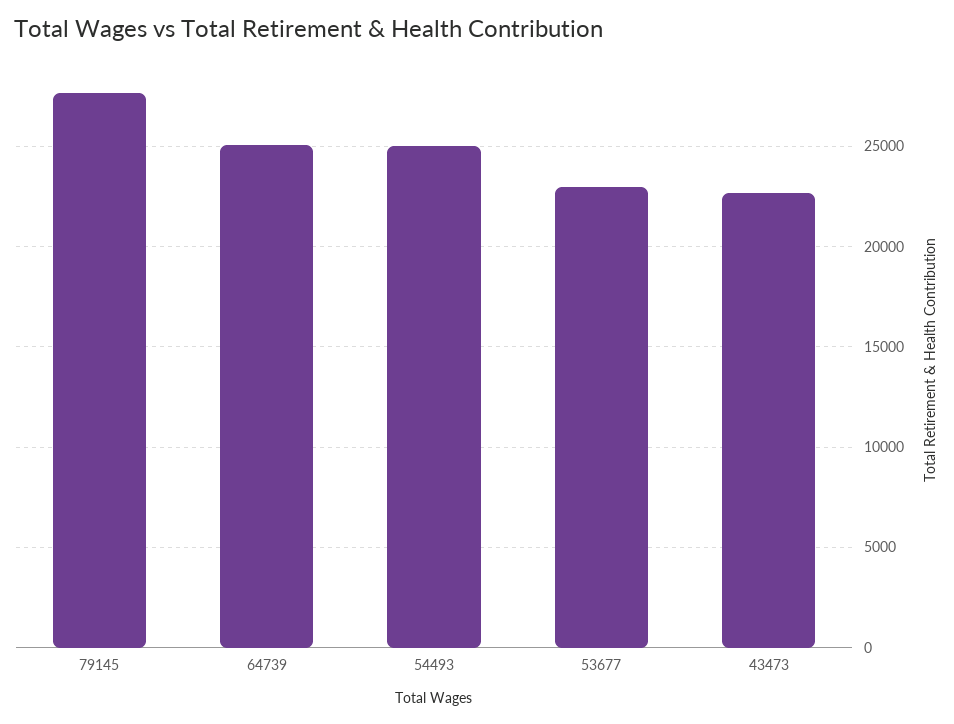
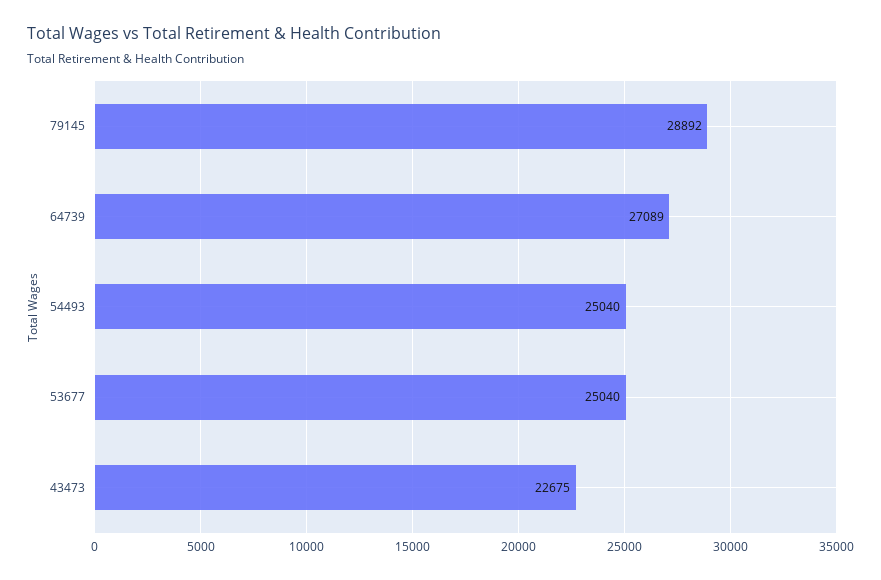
  {
-   "79145": 27500,
+   "79145": 28892,
-   "64739": 25000,
+   "64739": 27089,
    "54493": 25040,
-   "53677": 23000,
+   "53677": 25040,
    "43473": 22675
  }

